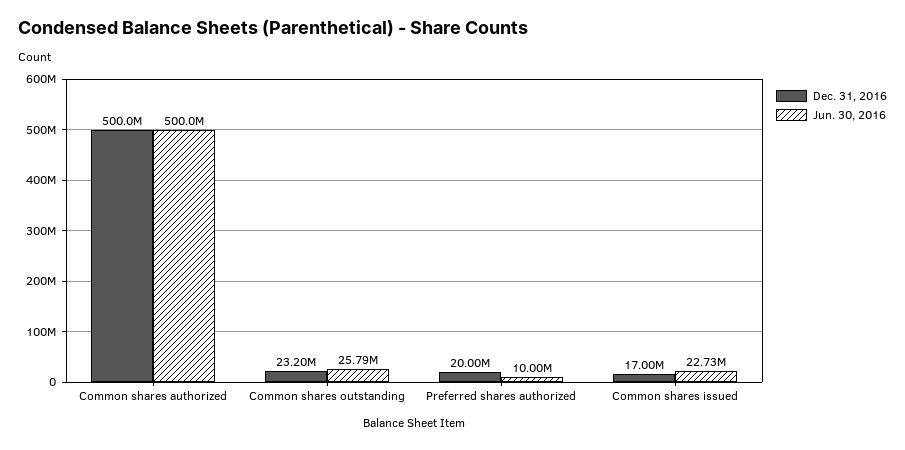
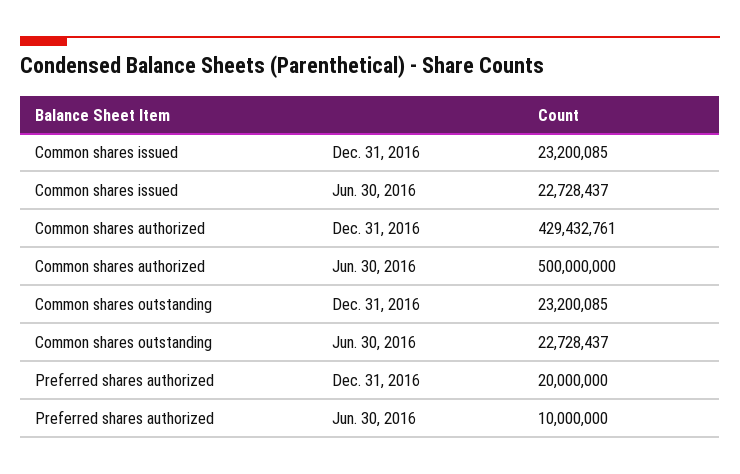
  {
    "Dec. 31, 2016": {
-     "Common shares authorized": 500000000,
+     "Common shares authorized": 429432761,
      "Common shares outstanding": 23200085,
      "Preferred shares authorized": 20000000,
-     "Common shares issued": 17000000
+     "Common shares issued": 23200085
    },
    "Jun. 30, 2016": {
      "Common shares authorized": 500000000,
-     "Common shares outstanding": 25790000,
+     "Common shares outstanding": 22728437,
      "Preferred shares authorized": 10000000,
      "Common shares issued": 22728437
    }
  }

